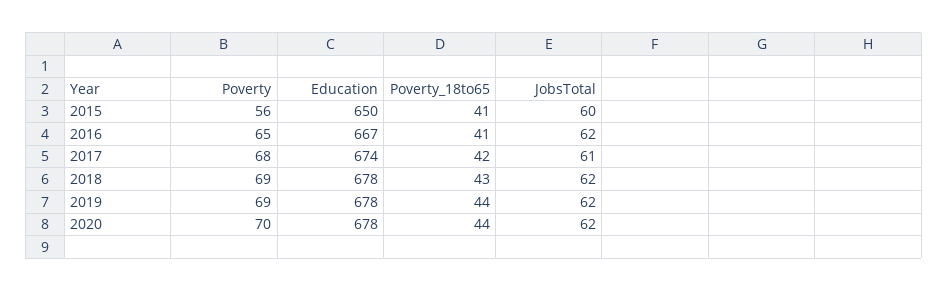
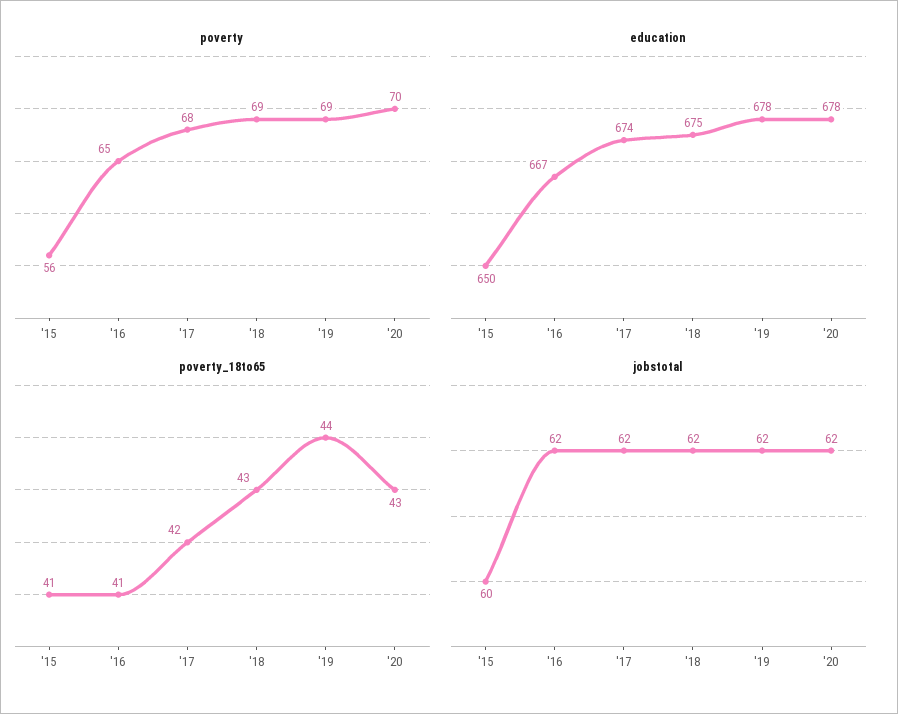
  {
    "Poverty": {
      "2015": 56,
      "2016": 65,
      "2017": 68,
      "2018": 69,
      "2019": 69,
      "2020": 70
    },
    "Education": {
      "2015": 650,
      "2016": 667,
      "2017": 674,
-     "2018": 678,
+     "2018": 675,
      "2019": 678,
      "2020": 678
    },
    "Poverty_18to65": {
      "2015": 41,
      "2016": 41,
      "2017": 42,
      "2018": 43,
      "2019": 44,
-     "2020": 44
+     "2020": 43
    },
    "JobsTotal": {
      "2015": 60,
      "2016": 62,
-     "2017": 61,
+     "2017": 62,
      "2018": 62,
      "2019": 62,
      "2020": 62
    }
  }

